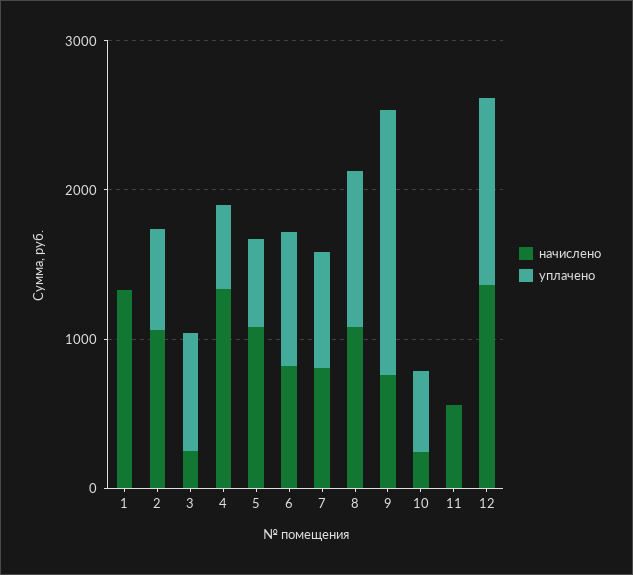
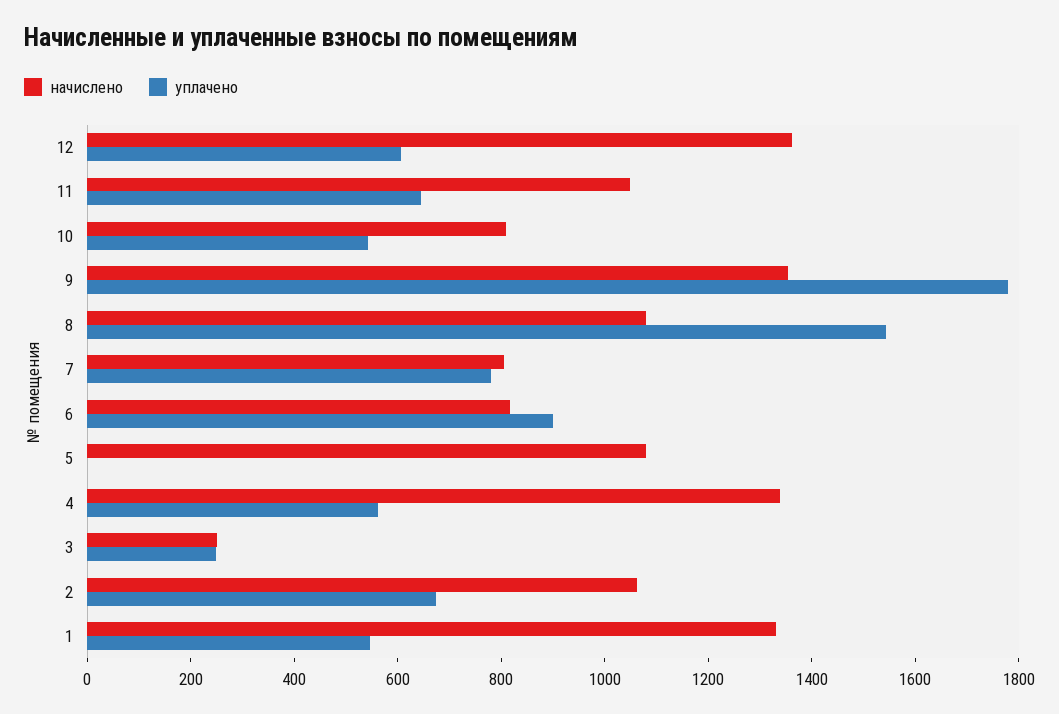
  {
    "начислено": {
      "1": 1350,
      "2": 1050,
      "3": 250,
      "4": 1350,
      "5": 1100,
      "6": 800,
      "7": 800,
      "8": 1100,
-     "9": 800,
+     "9": 1350,
-     "10": 200,
+     "10": 800,
-     "11": 600,
+     "11": 1050,
      "12": 1350
    },
    "уплачено": {
-     "1": 0,
+     "1": 550,
      "2": 650,
-     "3": 800,
+     "3": 250,
      "4": 550,
-     "5": 600,
+     "5": 0,
      "6": 900,
      "7": 800,
-     "8": 1000,
+     "8": 1550,
      "9": 1800,
      "10": 550,
-     "11": 0,
+     "11": 650,
-     "12": 1200
+     "12": 600
    }
  }

